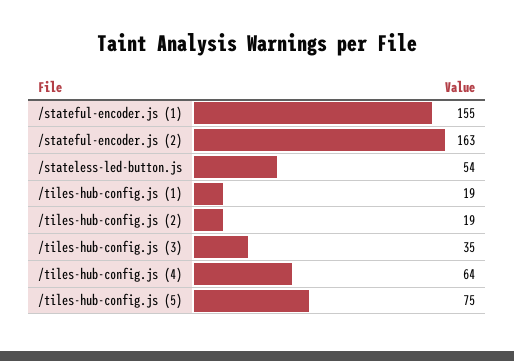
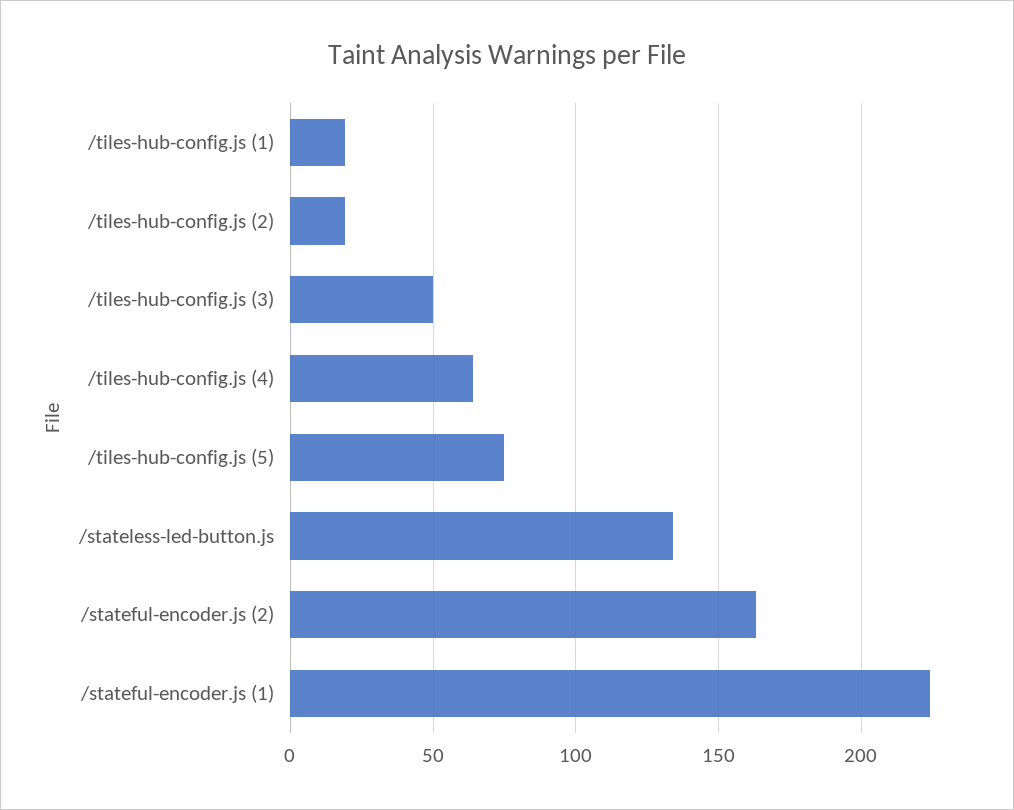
  {
-   "/stateful-encoder.js (1)": 155,
+   "/stateful-encoder.js (1)": 225,
    "/stateful-encoder.js (2)": 163,
-   "/stateless-led-button.js": 54,
+   "/stateless-led-button.js": 135,
    "/tiles-hub-config.js (1)": 19,
    "/tiles-hub-config.js (2)": 19,
-   "/tiles-hub-config.js (3)": 35,
+   "/tiles-hub-config.js (3)": 50,
    "/tiles-hub-config.js (4)": 64,
    "/tiles-hub-config.js (5)": 75
  }

